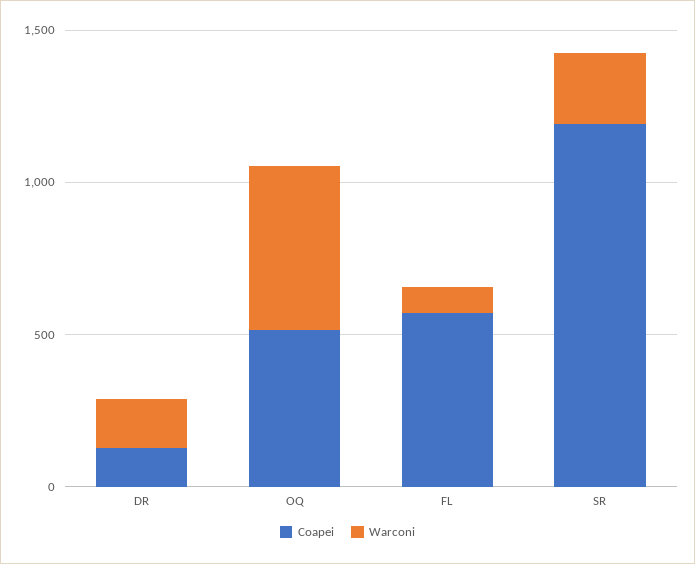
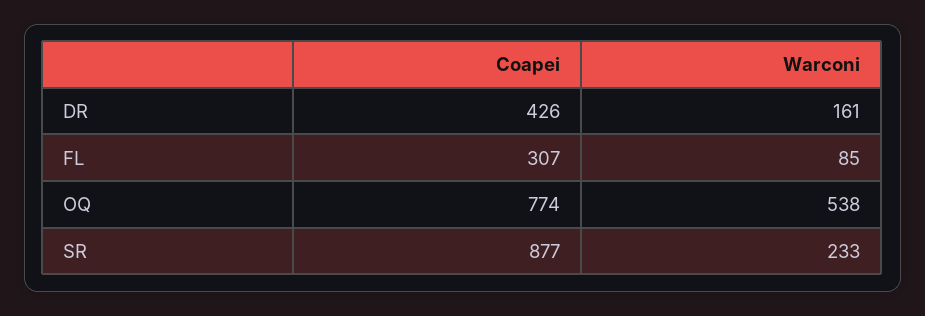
  {
    "Coapei": {
-     "DR": 100,
+     "DR": 426,
-     "OQ": 500,
+     "OQ": 774,
-     "FL": 600,
+     "FL": 307,
-     "SR": 1200
+     "SR": 877
    },
    "Warconi": {
      "DR": 161,
      "OQ": 538,
      "FL": 85,
      "SR": 233
    }
  }

